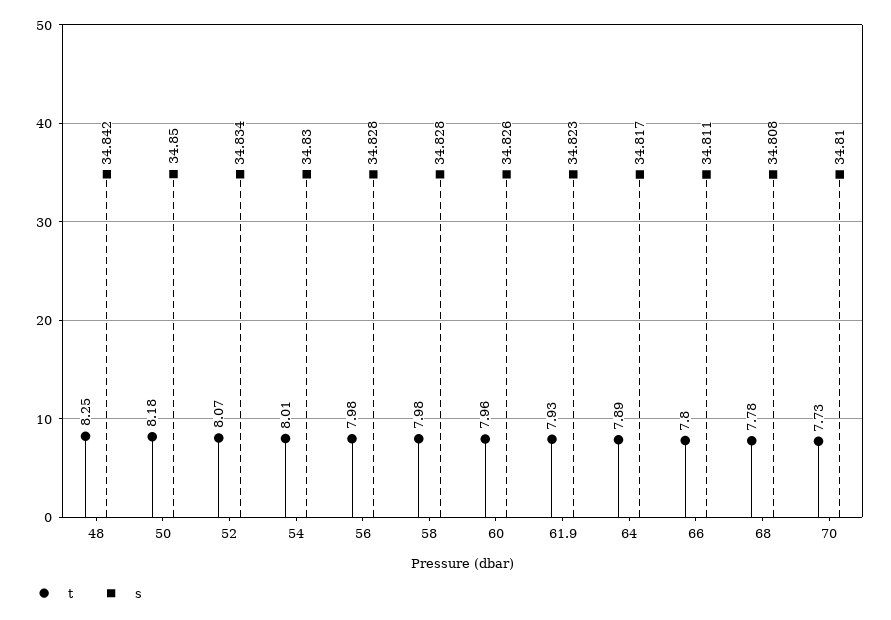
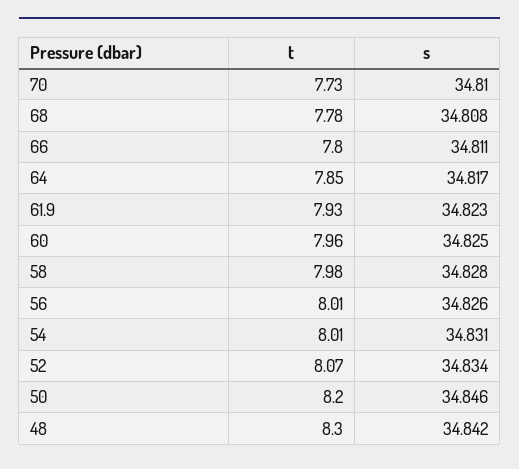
  {
    "t": {
-     "48": 8.25,
+     "48": 8.3,
-     "50": 8.18,
+     "50": 8.2,
      "52": 8.07,
      "54": 8.01,
-     "56": 7.98,
+     "56": 8.01,
      "58": 7.98,
      "60": 7.96,
      "61.9": 7.93,
-     "64": 7.89,
+     "64": 7.85,
      "66": 7.8,
      "68": 7.78,
      "70": 7.73
    },
    "s": {
      "48": 34.842,
-     "50": 34.85,
+     "50": 34.846,
      "52": 34.834,
-     "54": 34.83,
+     "54": 34.831,
-     "56": 34.828,
+     "56": 34.826,
      "58": 34.828,
-     "60": 34.826,
+     "60": 34.825,
      "61.9": 34.823,
      "64": 34.817,
      "66": 34.811,
      "68": 34.808,
      "70": 34.81
    }
  }

